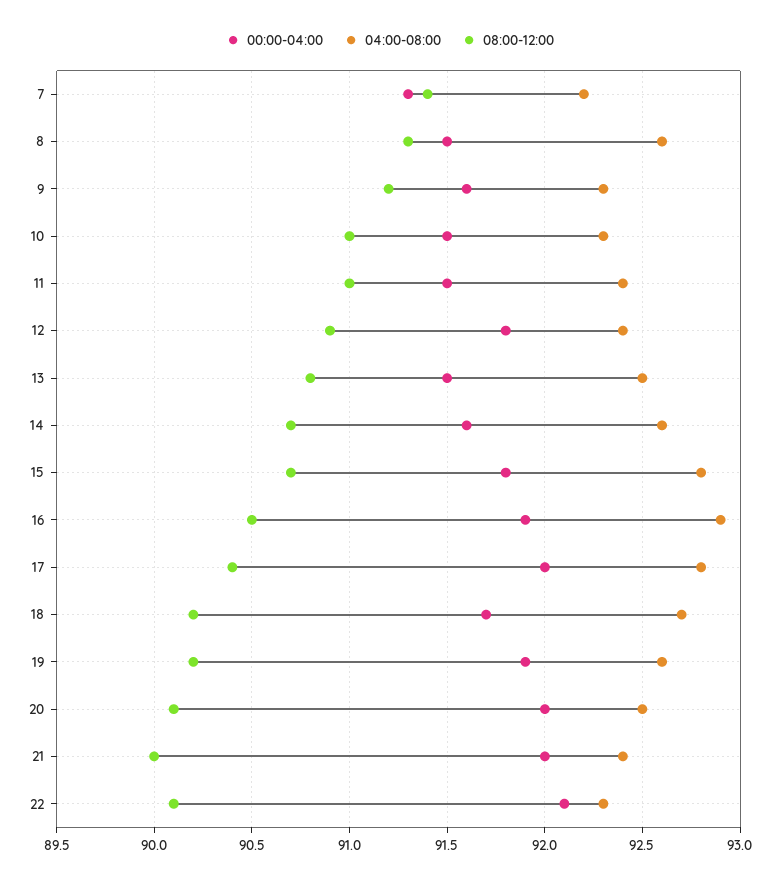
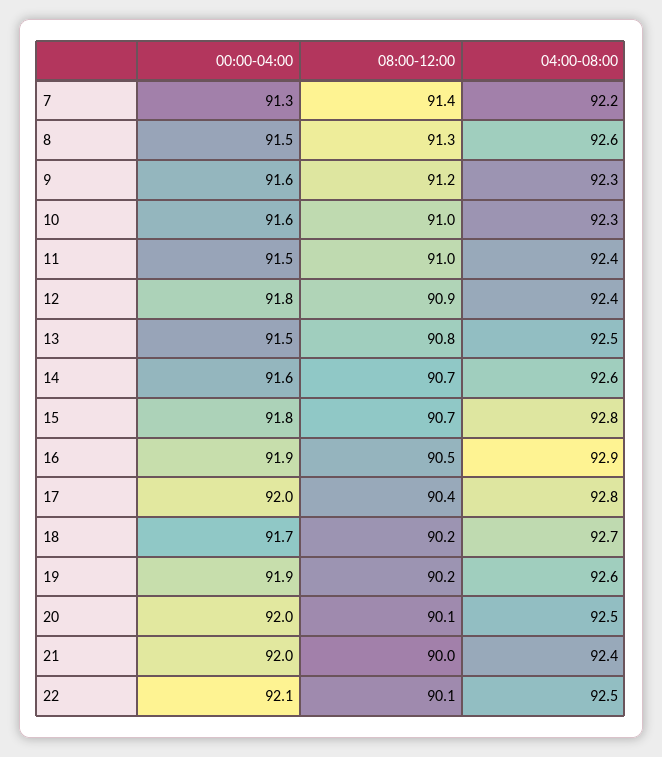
  {
    "00:00-04:00": {
      "7": 91.3,
      "8": 91.5,
      "9": 91.6,
-     "10": 91.5,
+     "10": 91.6,
      "11": 91.5,
      "12": 91.8,
      "13": 91.5,
      "14": 91.6,
      "15": 91.8,
      "16": 91.9,
      "17": 92,
      "18": 91.7,
      "19": 91.9,
      "20": 92,
      "21": 92,
      "22": 92.1
    },
    "04:00-08:00": {
      "7": 92.2,
      "8": 92.6,
      "9": 92.3,
      "10": 92.3,
      "11": 92.4,
      "12": 92.4,
      "13": 92.5,
      "14": 92.6,
      "15": 92.8,
      "16": 92.9,
      "17": 92.8,
      "18": 92.7,
      "19": 92.6,
      "20": 92.5,
      "21": 92.4,
-     "22": 92.3
+     "22": 92.5
    },
    "08:00-12:00": {
      "7": 91.4,
      "8": 91.3,
      "9": 91.2,
      "10": 91,
      "11": 91,
      "12": 90.9,
      "13": 90.8,
      "14": 90.7,
      "15": 90.7,
      "16": 90.5,
      "17": 90.4,
      "18": 90.2,
      "19": 90.2,
      "20": 90.1,
      "21": 90,
      "22": 90.1
    }
  }

